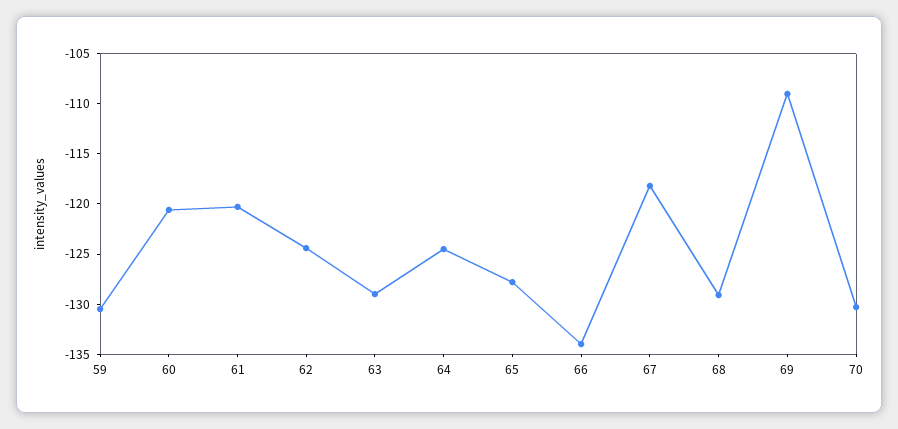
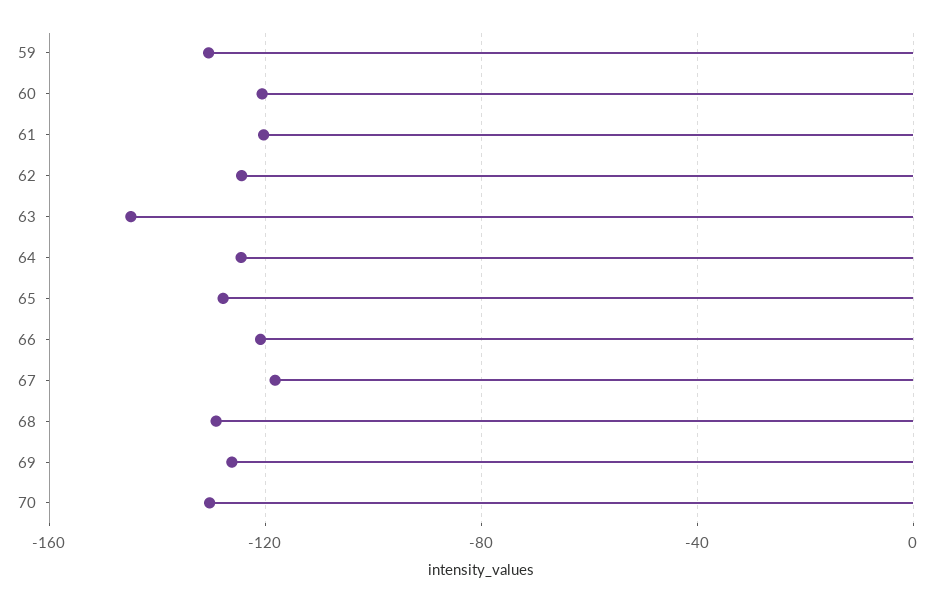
  {
    "59": -131,
    "60": -121,
    "61": -120,
    "62": -124,
-   "63": -129,
+   "63": -145,
    "64": -125,
    "65": -128,
-   "66": -134,
+   "66": -120,
    "67": -118,
    "68": -129,
-   "69": -109,
+   "69": -125,
    "70": -130
  }

